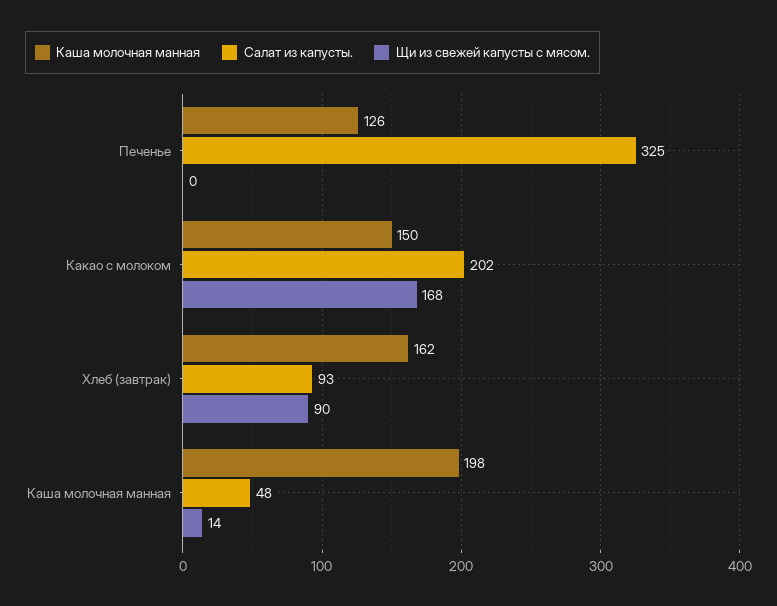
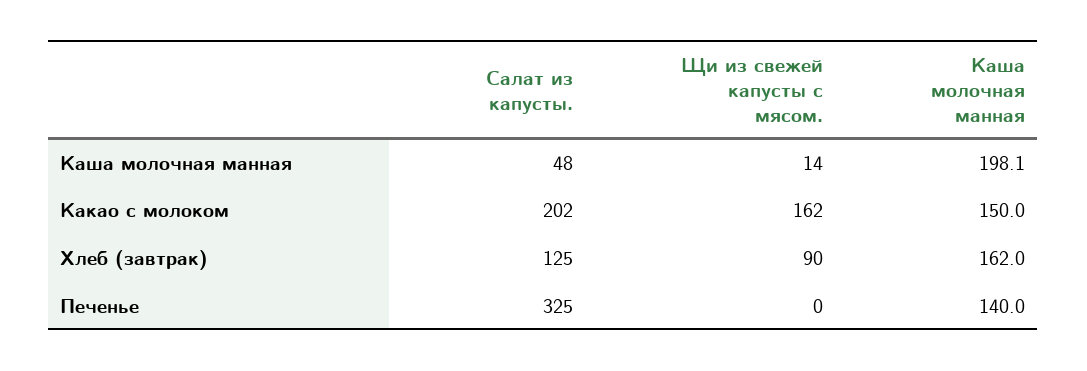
  {
    "Каша молочная манная": {
-     "Печенье": 126,
+     "Печенье": 140,
      "Какао с молоком": 150,
      "Хлеб (завтрак)": 162,
      "Каша молочная манная": 198.1
    },
    "Салат из капусты.": {
      "Печенье": 325,
      "Какао с молоком": 202,
-     "Хлеб (завтрак)": 93,
+     "Хлеб (завтрак)": 125,
      "Каша молочная манная": 48
    },
    "Щи из свежей капусты с мясом.": {
      "Печенье": 0,
-     "Какао с молоком": 168,
+     "Какао с молоком": 162,
      "Хлеб (завтрак)": 90,
      "Каша молочная манная": 14
    }
  }

